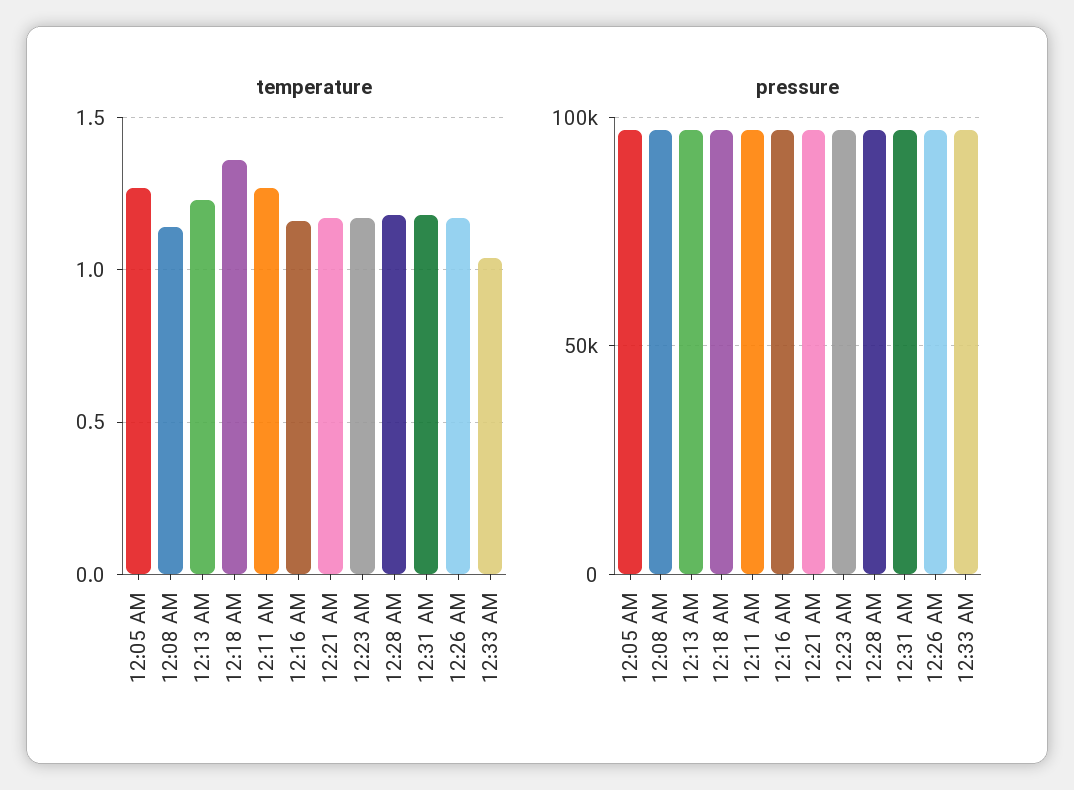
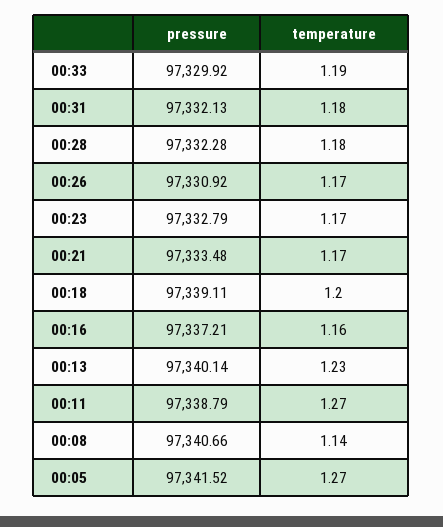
  {
    "temperature": {
      "12:05 AM": 1.27,
      "12:08 AM": 1.14,
      "12:13 AM": 1.23,
-     "12:18 AM": 1.35,
+     "12:18 AM": 1.2,
      "12:11 AM": 1.27,
      "12:16 AM": 1.16,
      "12:21 AM": 1.17,
      "12:23 AM": 1.17,
      "12:28 AM": 1.18,
      "12:31 AM": 1.18,
      "12:26 AM": 1.17,
-     "12:33 AM": 1.05
+     "12:33 AM": 1.19
    },
    "pressure": {
      "12:05 AM": 97341.52,
      "12:08 AM": 97340.66,
      "12:13 AM": 97340.14,
      "12:18 AM": 97339.11,
      "12:11 AM": 97338.79,
      "12:16 AM": 97337.21,
      "12:21 AM": 97333.48,
      "12:23 AM": 97332.79,
      "12:28 AM": 97332.28,
      "12:31 AM": 97332.13,
      "12:26 AM": 97330.92,
      "12:33 AM": 97329.92
    }
  }

